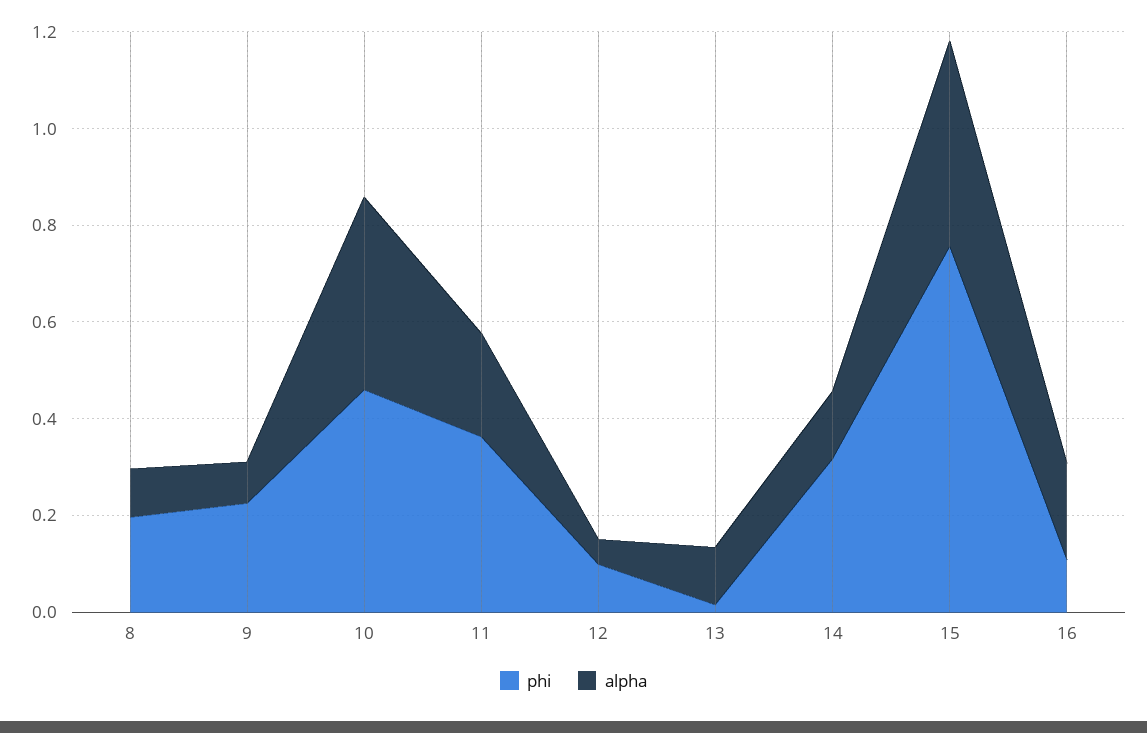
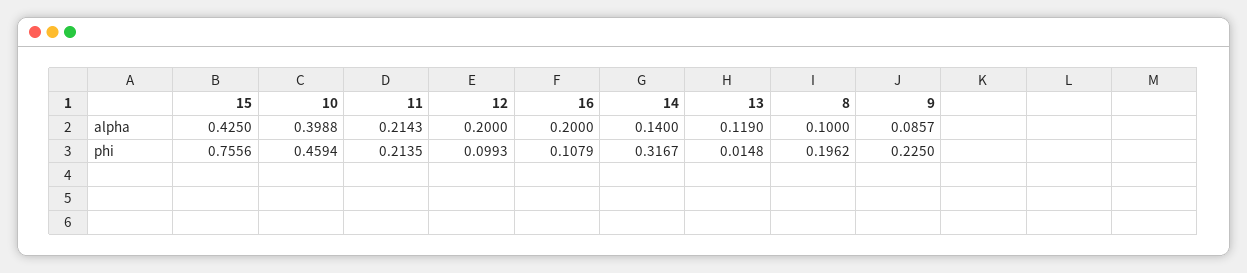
  {
    "phi": {
      "8": 0.1962,
      "9": 0.225,
      "10": 0.4594,
-     "11": 0.35,
+     "11": 0.2135,
      "12": 0.0993,
      "13": 0.0148,
      "14": 0.3167,
      "15": 0.7556,
      "16": 0.1079
    },
    "alpha": {
      "8": 0.1,
      "9": 0.0857,
      "10": 0.3988,
      "11": 0.2143,
-     "12": 0.05,
+     "12": 0.2,
      "13": 0.119,
      "14": 0.14,
      "15": 0.425,
      "16": 0.2
    }
  }

